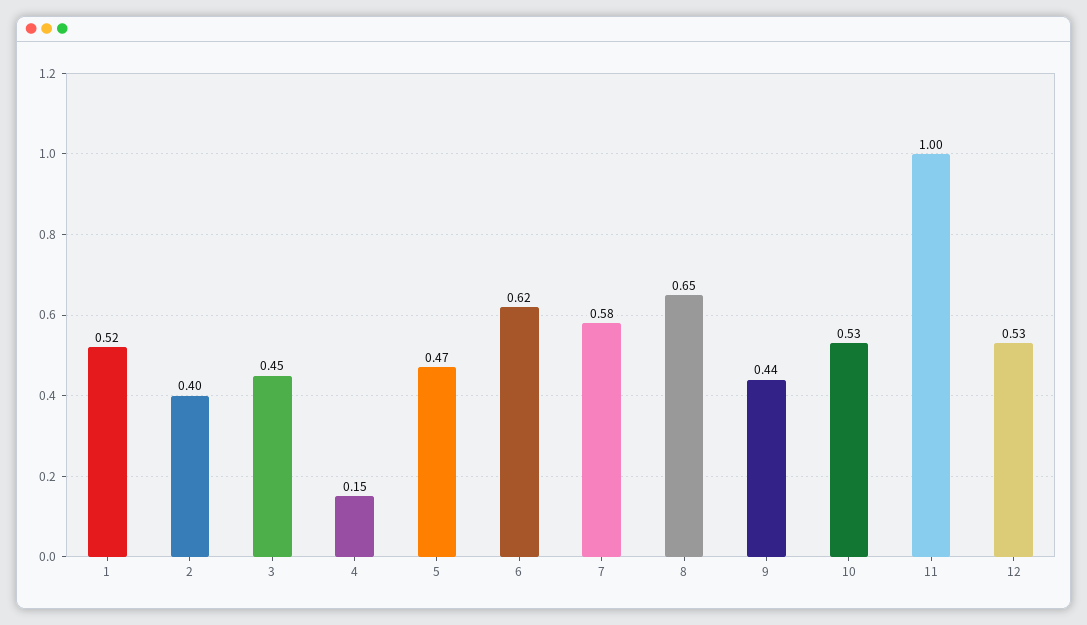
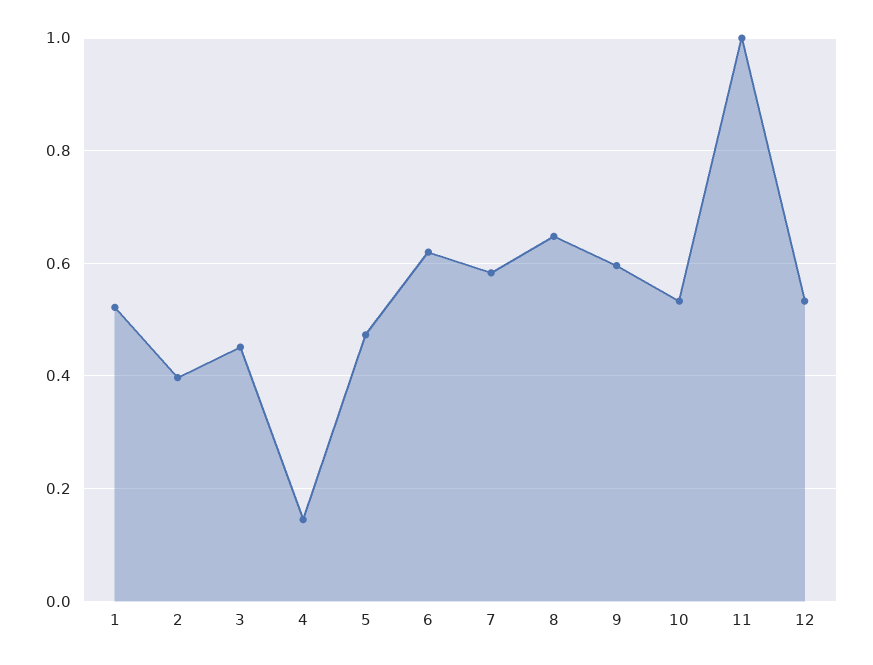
  {
    "1": 0.52,
    "2": 0.4,
    "3": 0.45,
    "4": 0.15,
    "5": 0.47,
    "6": 0.62,
    "7": 0.58,
    "8": 0.65,
-   "9": 0.44,
+   "9": 0.6,
    "10": 0.53,
    "11": 1,
    "12": 0.53
  }

